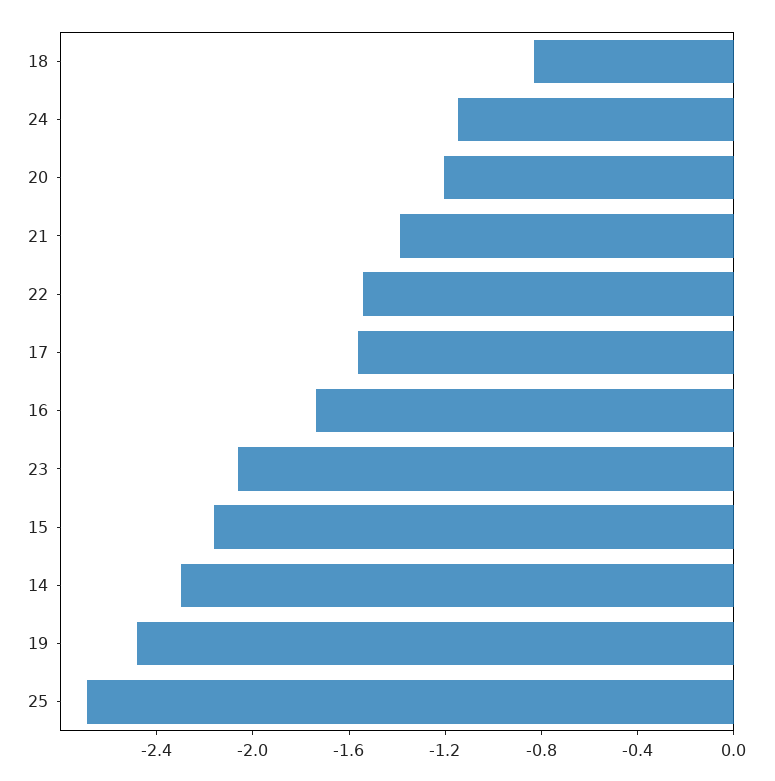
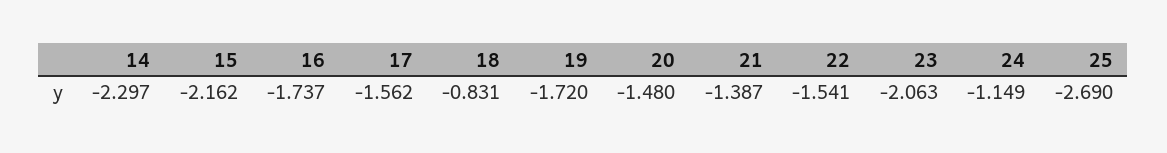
  {
    "18": -0.831,
    "24": -1.149,
-   "20": -1.2,
+   "20": -1.48,
    "21": -1.387,
    "22": -1.541,
    "17": -1.562,
    "16": -1.737,
    "23": -2.063,
    "15": -2.162,
    "14": -2.297,
-   "19": -2.5,
+   "19": -1.72,
    "25": -2.69
  }

